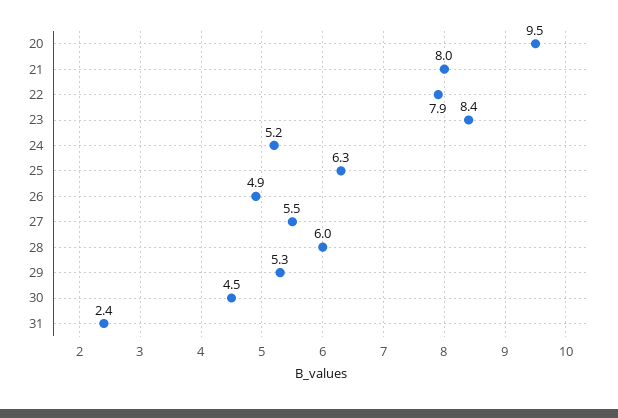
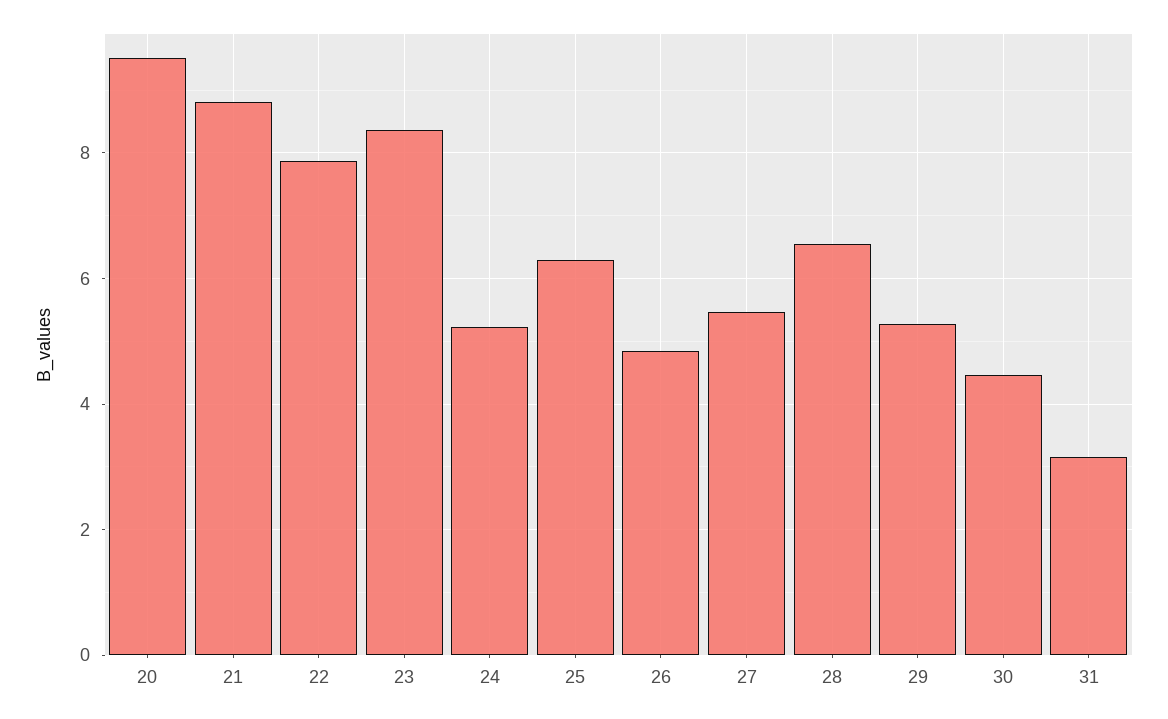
  {
    "20": 9.5,
-   "21": 8,
+   "21": 8.8,
    "22": 7.9,
    "23": 8.4,
    "24": 5.2,
    "25": 6.3,
    "26": 4.9,
    "27": 5.5,
-   "28": 6,
+   "28": 6.6,
    "29": 5.3,
    "30": 4.5,
-   "31": 2.4
+   "31": 3.2
  }

